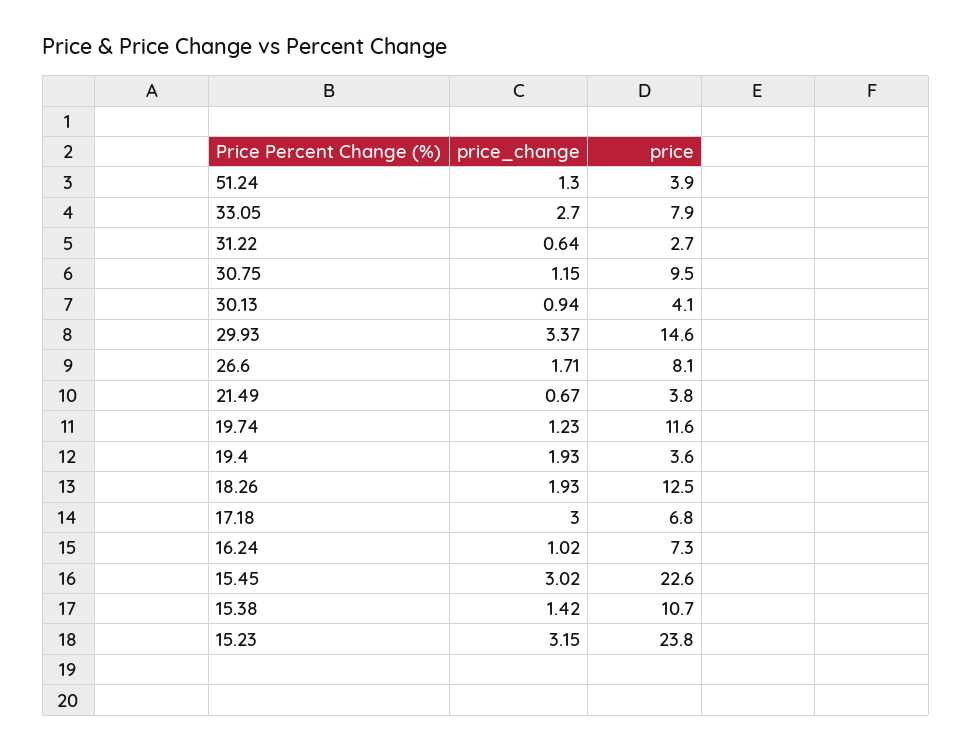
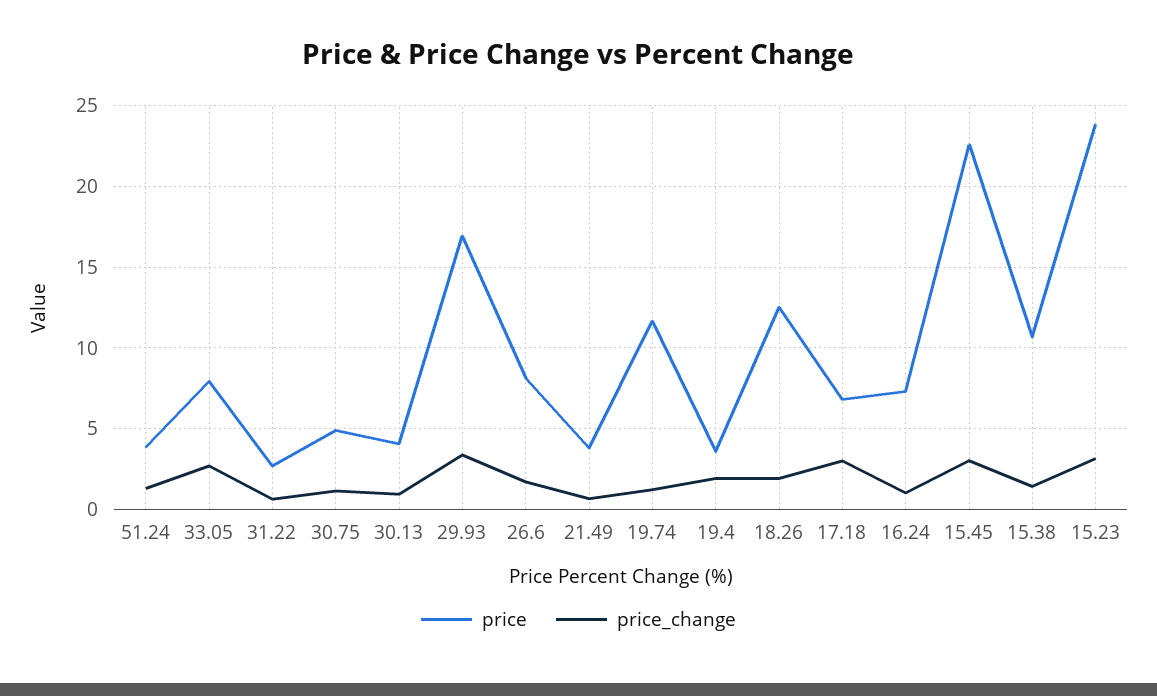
  {
    "price_change": {
      "51.24": 1.3,
      "33.05": 2.7,
      "31.22": 0.64,
      "30.75": 1.15,
      "30.13": 0.94,
      "29.93": 3.37,
      "26.6": 1.71,
      "21.49": 0.67,
      "19.74": 1.23,
      "19.4": 1.93,
      "18.26": 1.93,
      "17.18": 3,
      "16.24": 1.02,
      "15.45": 3.02,
      "15.38": 1.42,
      "15.23": 3.15
    },
    "price": {
      "51.24": 3.9,
      "33.05": 7.9,
      "31.22": 2.7,
-     "30.75": 9.5,
+     "30.75": 5,
      "30.13": 4.1,
-     "29.93": 14.6,
+     "29.93": 17,
      "26.6": 8.1,
      "21.49": 3.8,
      "19.74": 11.6,
      "19.4": 3.6,
      "18.26": 12.5,
      "17.18": 6.8,
      "16.24": 7.3,
      "15.45": 22.6,
      "15.38": 10.7,
      "15.23": 23.8
    }
  }

